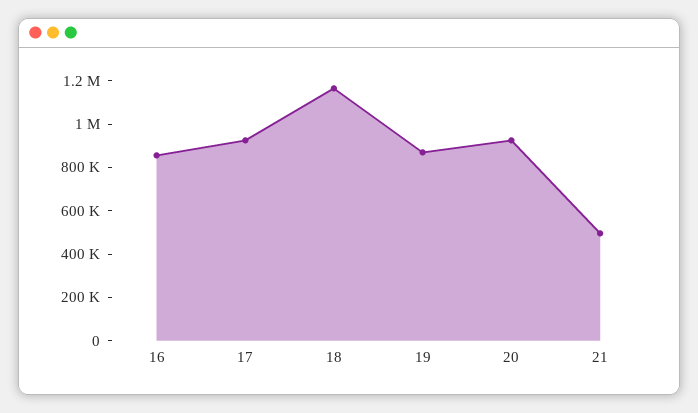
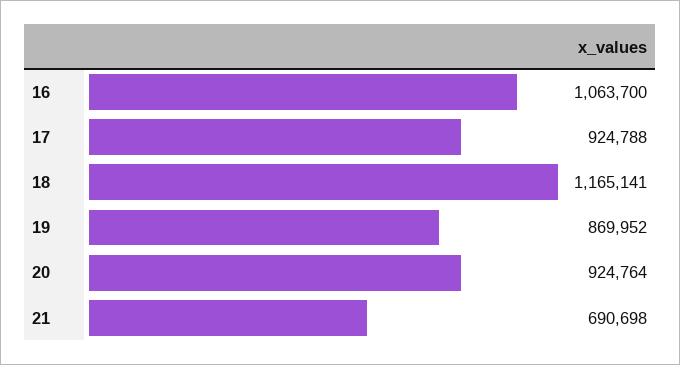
  {
-   "16": 850000,
+   "16": 1063700,
    "17": 924788,
    "18": 1165141,
    "19": 869952,
    "20": 924764,
-   "21": 500000
+   "21": 690698
  }

